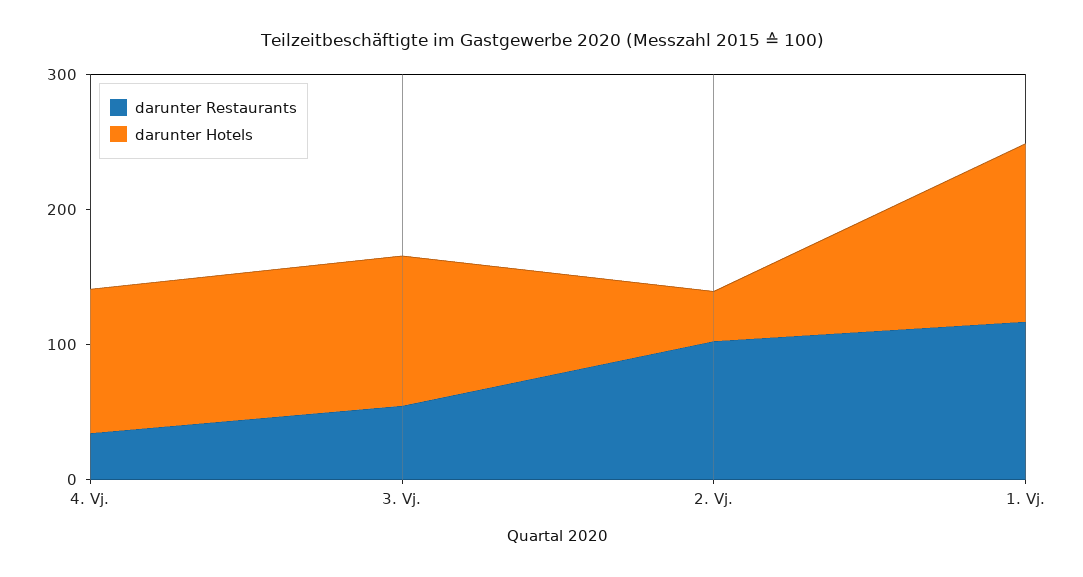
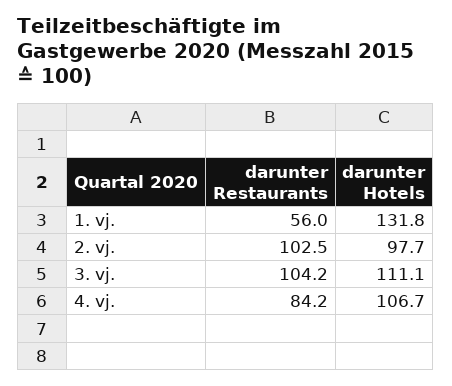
  {
    "darunter Restaurants": {
-     "4. Vj.": 40,
+     "4. Vj.": 84.2,
-     "3. Vj.": 60,
+     "3. Vj.": 104.2,
      "2. Vj.": 102.5,
-     "1. Vj.": 120
+     "1. Vj.": 56
    },
    "darunter Hotels": {
      "4. Vj.": 106.7,
      "3. Vj.": 111.1,
-     "2. Vj.": 40,
+     "2. Vj.": 97.7,
      "1. Vj.": 131.8
    }
  }

